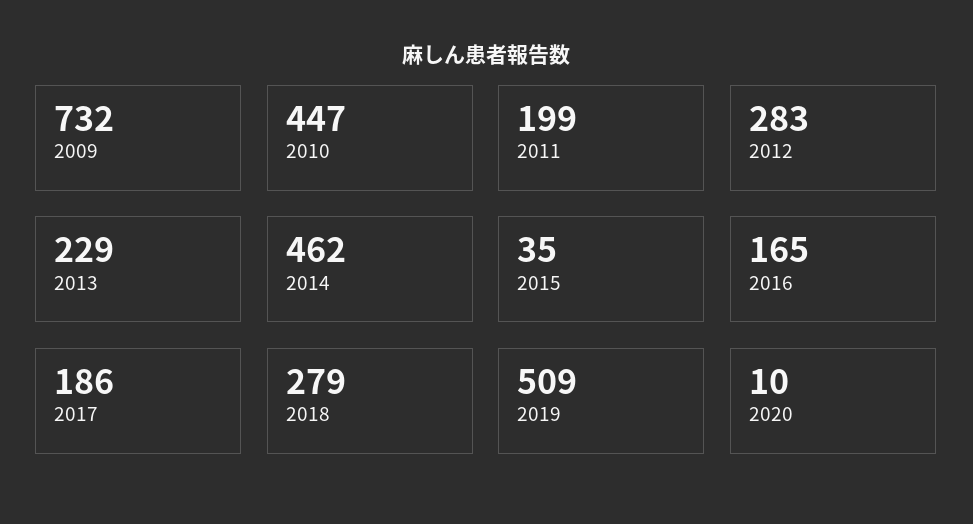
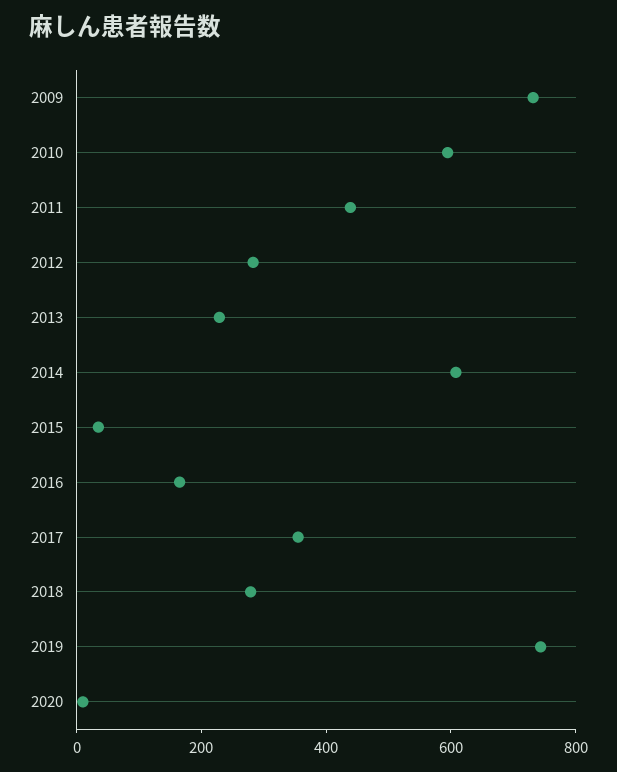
  {
    "2009": 732,
-   "2010": 447,
+   "2010": 600,
-   "2011": 199,
+   "2011": 450,
    "2012": 283,
    "2013": 229,
-   "2014": 462,
+   "2014": 600,
    "2015": 35,
    "2016": 165,
-   "2017": 186,
+   "2017": 350,
    "2018": 279,
-   "2019": 509,
+   "2019": 750,
    "2020": 10
  }

